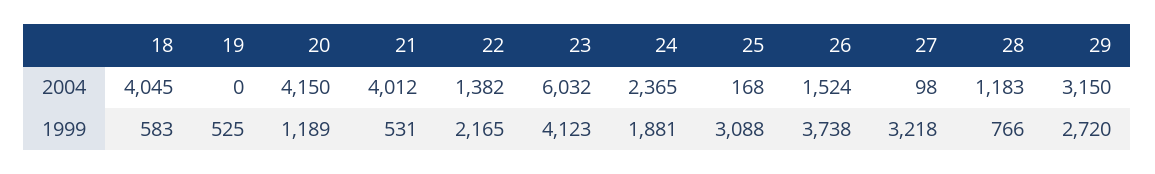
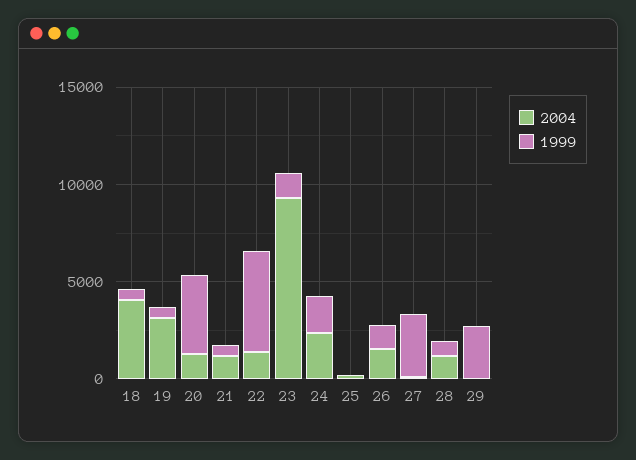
  {
    "2004": {
      "18": 4045,
-     "19": 0,
+     "19": 3000,
-     "20": 4150,
+     "20": 1000,
-     "21": 4012,
+     "21": 1000,
      "22": 1382,
-     "23": 6032,
+     "23": 9000,
      "24": 2365,
      "25": 168,
      "26": 1524,
      "27": 98,
      "28": 1183,
-     "29": 3150
+     "29": 0
    },
    "1999": {
      "18": 583,
      "19": 525,
-     "20": 1189,
+     "20": 4000,
      "21": 531,
-     "22": 2165,
+     "22": 5000,
-     "23": 4123,
+     "23": 1000,
      "24": 1881,
-     "25": 3088,
+     "25": 0,
-     "26": 3738,
+     "26": 1000,
      "27": 3218,
      "28": 766,
      "29": 2720
    }
  }

